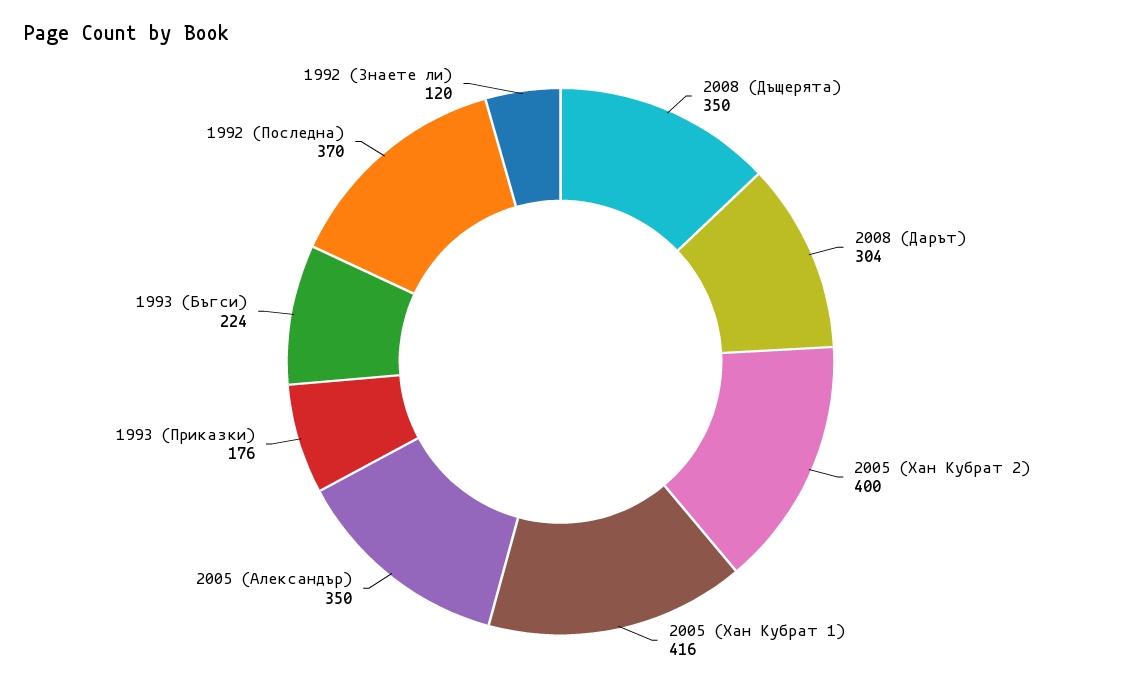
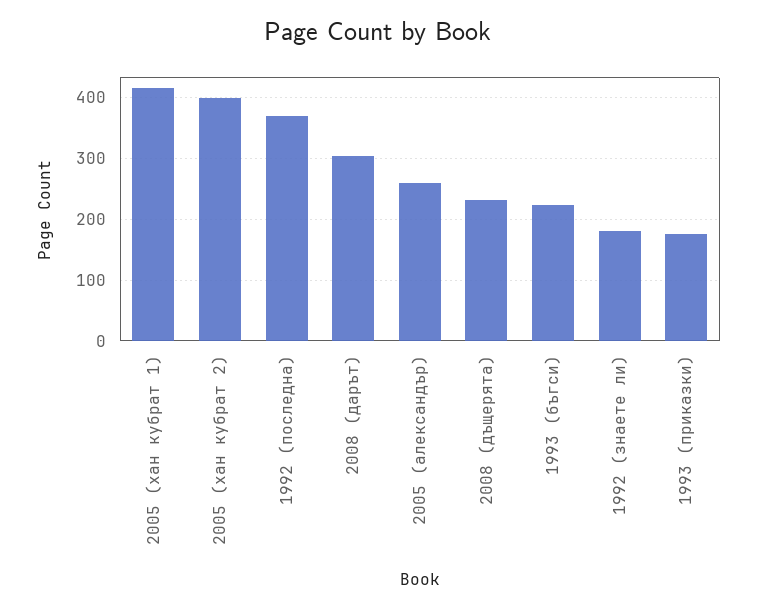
  {
-   "2008 (Дъщерята)": 350,
+   "2008 (Дъщерята)": 230,
    "2008 (Дарът)": 304,
    "2005 (Хан Кубрат 2)": 400,
    "2005 (Хан Кубрат 1)": 416,
-   "2005 (Александър)": 350,
+   "2005 (Александър)": 260,
    "1993 (Приказки)": 176,
    "1993 (Бъгси)": 224,
    "1992 (Последна)": 370,
-   "1992 (Знаете ли)": 120
+   "1992 (Знаете ли)": 180
  }

